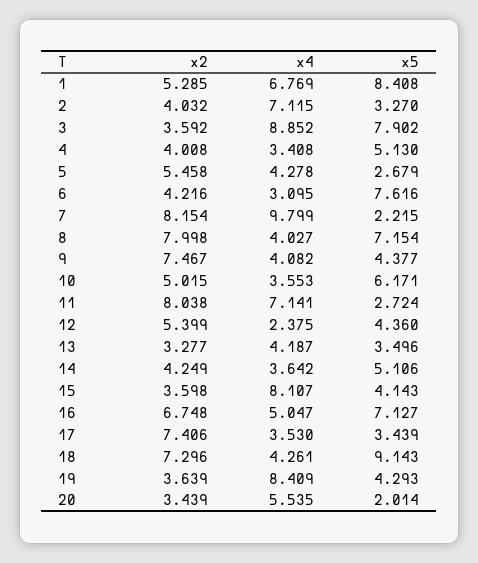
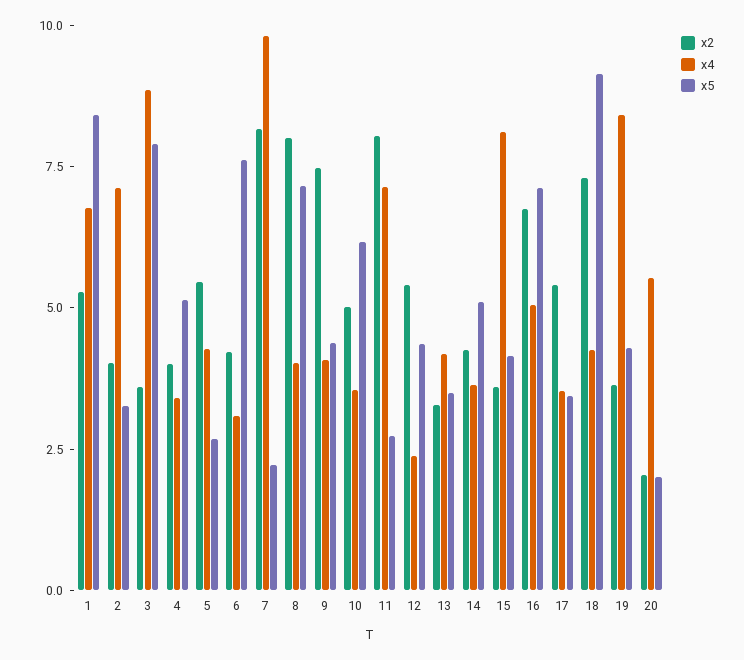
  {
    "x2": {
      "1": 5.285,
      "2": 4.032,
      "3": 3.592,
      "4": 4.008,
      "5": 5.458,
      "6": 4.216,
      "7": 8.154,
      "8": 7.998,
      "9": 7.467,
      "10": 5.015,
      "11": 8.038,
      "12": 5.399,
      "13": 3.277,
      "14": 4.249,
      "15": 3.598,
      "16": 6.748,
-     "17": 7.406,
+     "17": 5.5,
      "18": 7.296,
      "19": 3.639,
-     "20": 3.439
+     "20": 2
    },
    "x4": {
      "1": 6.769,
      "2": 7.115,
      "3": 8.852,
      "4": 3.408,
      "5": 4.278,
      "6": 3.095,
      "7": 9.799,
      "8": 4.027,
      "9": 4.082,
      "10": 3.553,
      "11": 7.141,
      "12": 2.375,
      "13": 4.187,
      "14": 3.642,
      "15": 8.107,
      "16": 5.047,
      "17": 3.53,
      "18": 4.261,
      "19": 8.409,
      "20": 5.535
    },
    "x5": {
      "1": 8.408,
      "2": 3.27,
      "3": 7.902,
      "4": 5.13,
      "5": 2.679,
      "6": 7.616,
      "7": 2.215,
      "8": 7.154,
      "9": 4.377,
      "10": 6.171,
      "11": 2.724,
      "12": 4.36,
      "13": 3.496,
      "14": 5.106,
      "15": 4.143,
      "16": 7.127,
      "17": 3.439,
      "18": 9.143,
      "19": 4.293,
      "20": 2.014
    }
  }

